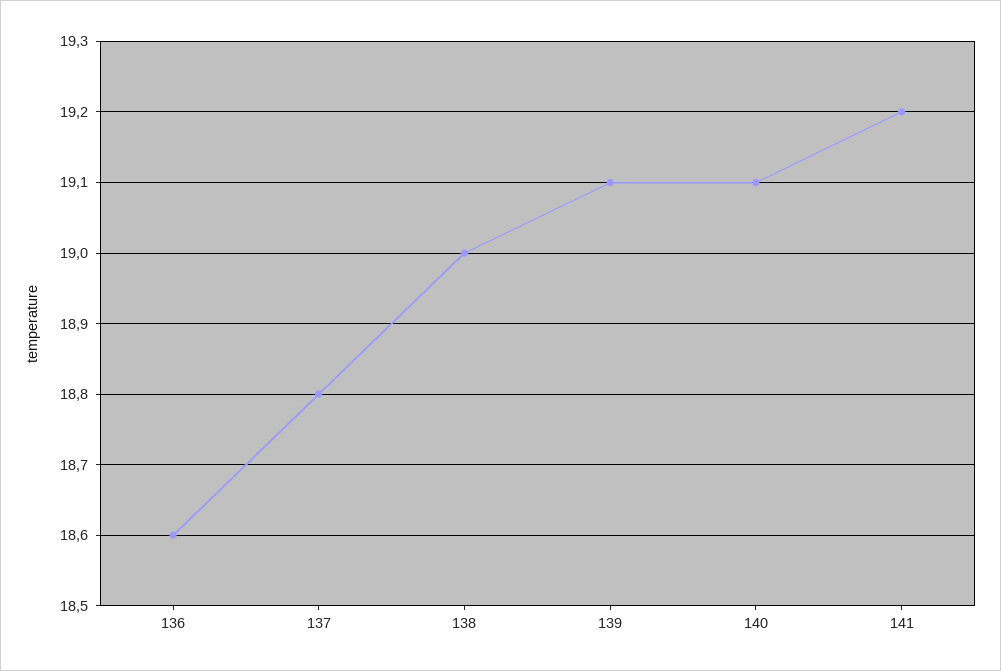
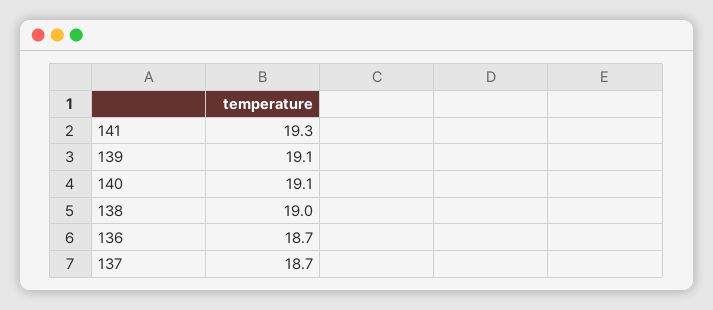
  {
-   "136": 18.6,
+   "136": 18.7,
-   "137": 18.8,
+   "137": 18.7,
    "138": 19,
    "139": 19.1,
    "140": 19.1,
-   "141": 19.2
+   "141": 19.3
  }

